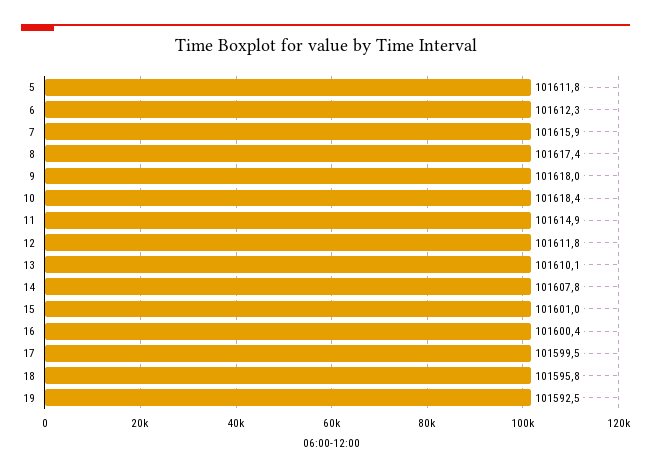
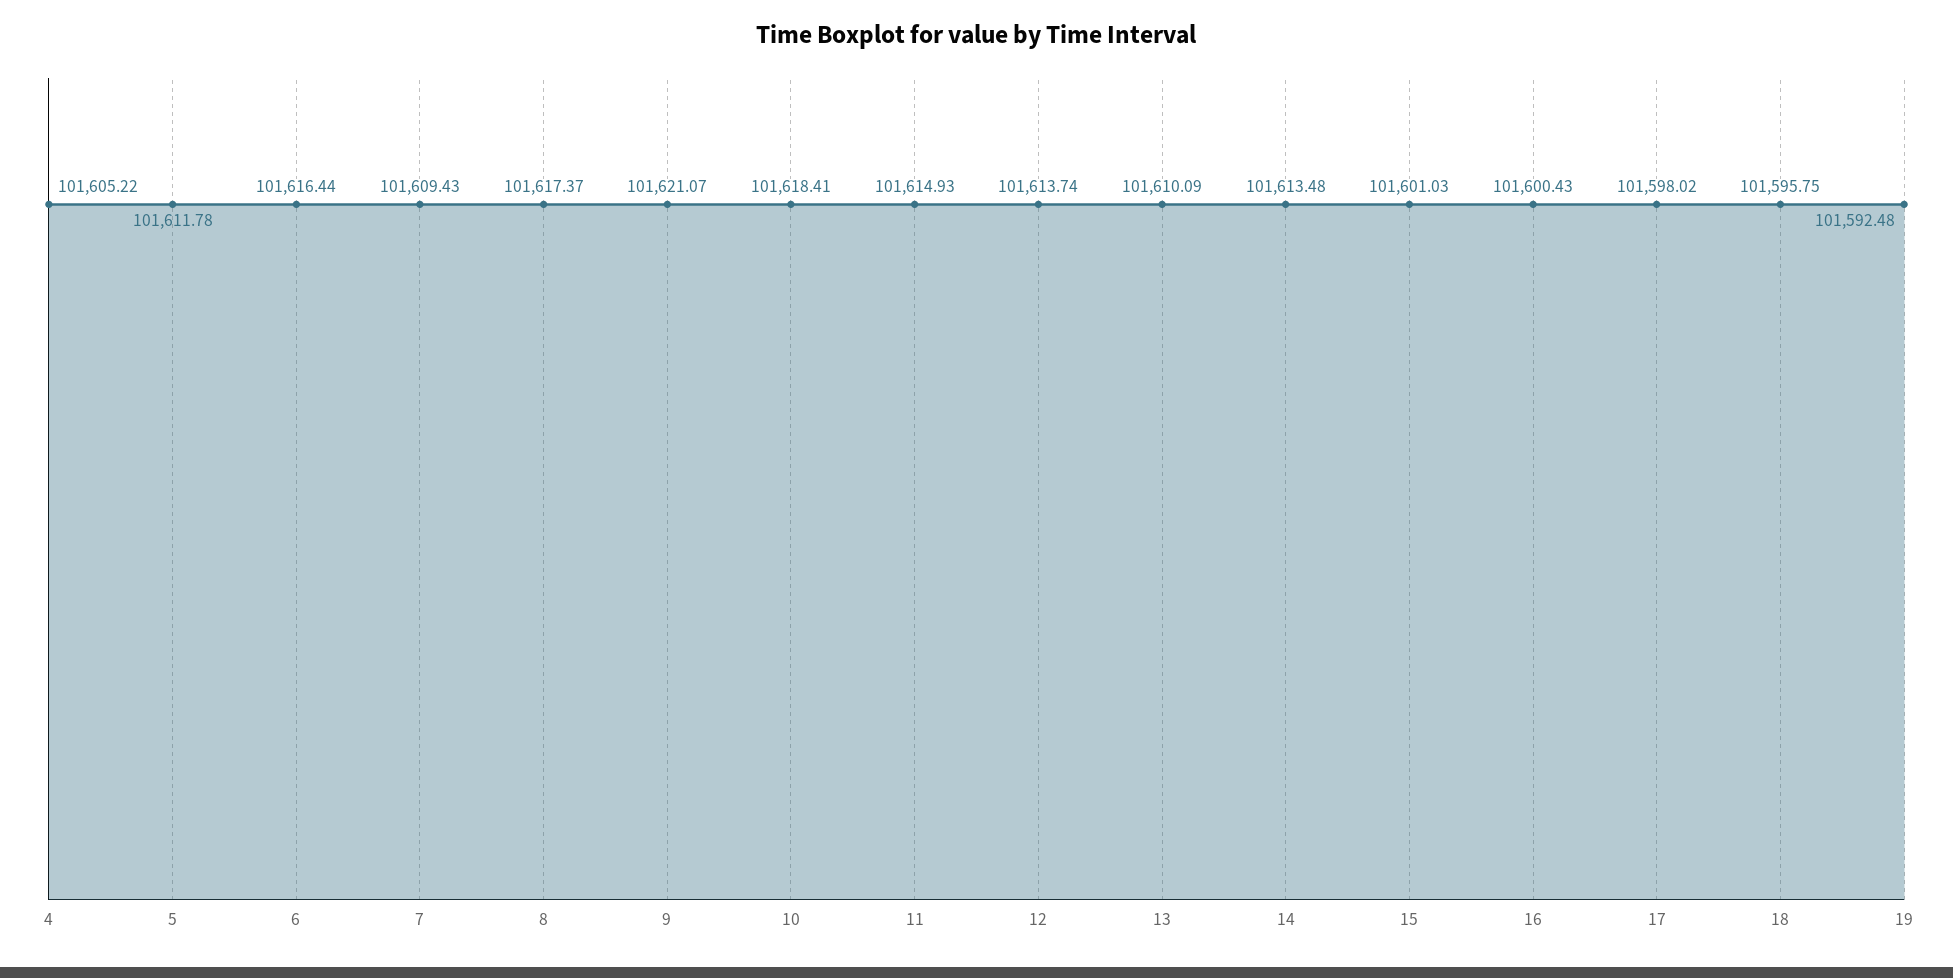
  {
    "5": 101611.78,
-   "6": 101612.3,
+   "6": 101616.44,
-   "7": 101615.9,
+   "7": 101609.43,
    "8": 101617.37,
-   "9": 101618,
+   "9": 101621.07,
    "10": 101618.41,
    "11": 101614.93,
-   "12": 101611.8,
+   "12": 101613.74,
    "13": 101610.09,
-   "14": 101607.8,
+   "14": 101613.48,
    "15": 101601.03,
    "16": 101600.43,
-   "17": 101599.5,
+   "17": 101598.02,
    "18": 101595.75,
-   "19": 101592.48
+   "19": 101592.48,
+   "4": 101605.22
  }

